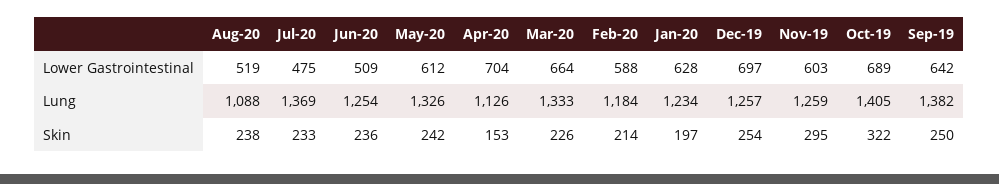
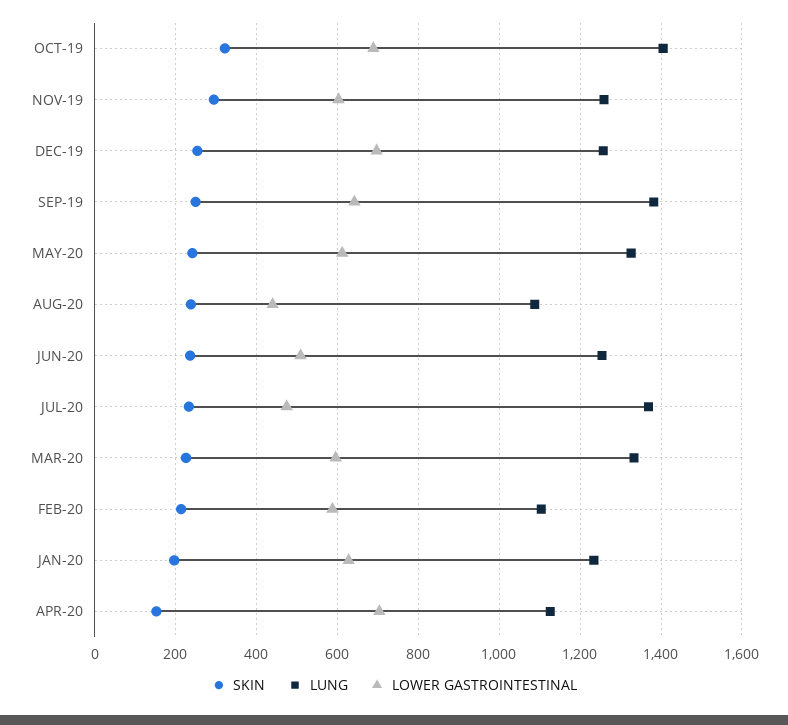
  {
    "Lower Gastrointestinal": {
-     "Aug-20": 519,
+     "Aug-20": 440,
      "Jul-20": 475,
      "Jun-20": 509,
      "May-20": 612,
      "Apr-20": 704,
-     "Mar-20": 664,
+     "Mar-20": 600,
      "Feb-20": 588,
      "Jan-20": 628,
      "Dec-19": 697,
      "Nov-19": 603,
      "Oct-19": 689,
      "Sep-19": 642
    },
    "Lung": {
      "Aug-20": 1088,
      "Jul-20": 1369,
      "Jun-20": 1254,
      "May-20": 1326,
      "Apr-20": 1126,
      "Mar-20": 1333,
-     "Feb-20": 1184,
+     "Feb-20": 1100,
      "Jan-20": 1234,
      "Dec-19": 1257,
      "Nov-19": 1259,
      "Oct-19": 1405,
      "Sep-19": 1382
    },
    "Skin": {
      "Aug-20": 238,
      "Jul-20": 233,
      "Jun-20": 236,
      "May-20": 242,
      "Apr-20": 153,
      "Mar-20": 226,
      "Feb-20": 214,
      "Jan-20": 197,
      "Dec-19": 254,
      "Nov-19": 295,
      "Oct-19": 322,
      "Sep-19": 250
    }
  }

